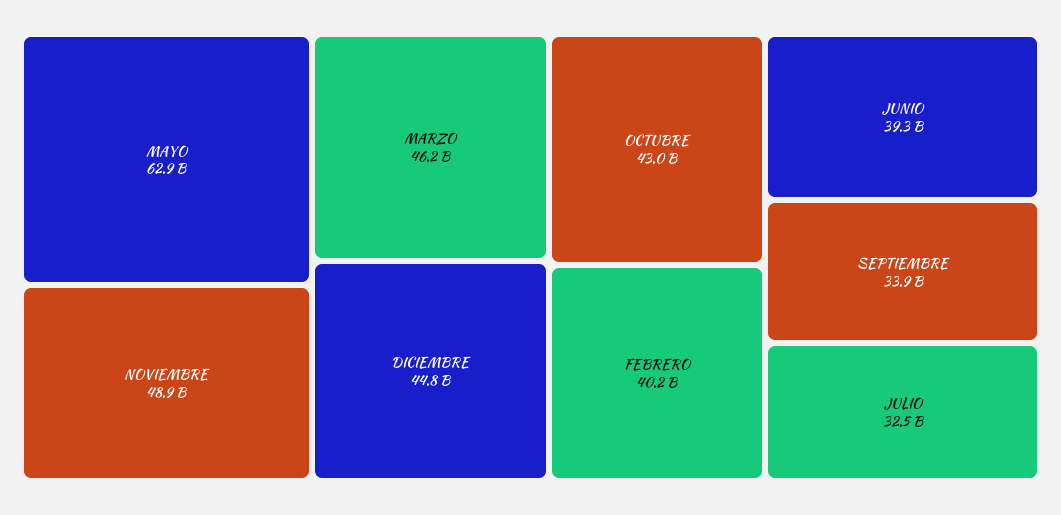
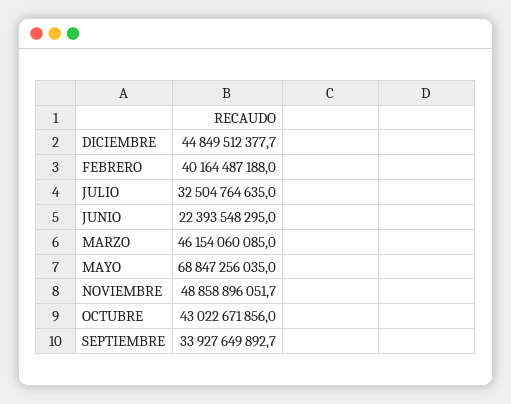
  {
-   "MAYO": 62900000000,
+   "MAYO": 68847256035,
    "NOVIEMBRE": 48858896051.7,
    "MARZO": 46154060085,
    "DICIEMBRE": 44849512377.7,
    "OCTUBRE": 43022671856,
    "FEBRERO": 40164487188,
-   "JUNIO": 39300000000,
+   "JUNIO": 22393548295,
    "SEPTIEMBRE": 33927649892.7,
    "JULIO": 32504764635
  }

